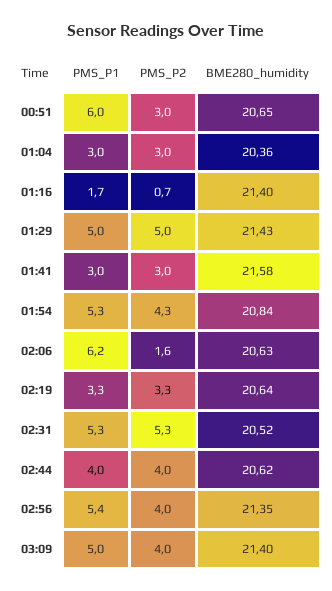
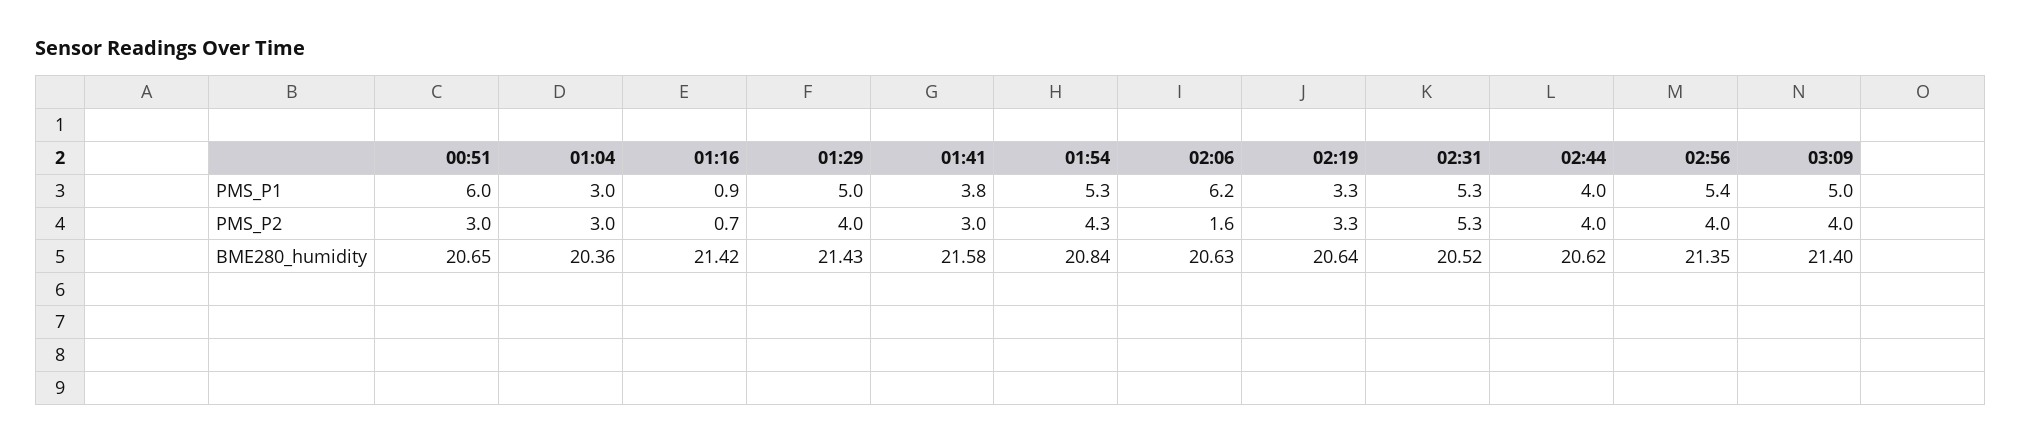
  {
    "PMS_P1": {
      "00:51": 6,
      "01:04": 3,
-     "01:16": 1.7,
+     "01:16": 0.9,
      "01:29": 5,
-     "01:41": 3,
+     "01:41": 3.8,
      "01:54": 5.3,
      "02:06": 6.2,
      "02:19": 3.3,
      "02:31": 5.3,
      "02:44": 4,
      "02:56": 5.4,
      "03:09": 5
    },
    "PMS_P2": {
      "00:51": 3,
      "01:04": 3,
      "01:16": 0.7,
-     "01:29": 5,
+     "01:29": 4,
      "01:41": 3,
      "01:54": 4.3,
      "02:06": 1.6,
      "02:19": 3.3,
      "02:31": 5.3,
      "02:44": 4,
      "02:56": 4,
      "03:09": 4
    },
    "BME280_humidity": {
      "00:51": 20.65,
      "01:04": 20.36,
-     "01:16": 21.4,
+     "01:16": 21.42,
      "01:29": 21.43,
      "01:41": 21.58,
      "01:54": 20.84,
      "02:06": 20.63,
      "02:19": 20.64,
      "02:31": 20.52,
      "02:44": 20.62,
      "02:56": 21.35,
      "03:09": 21.4
    }
  }

